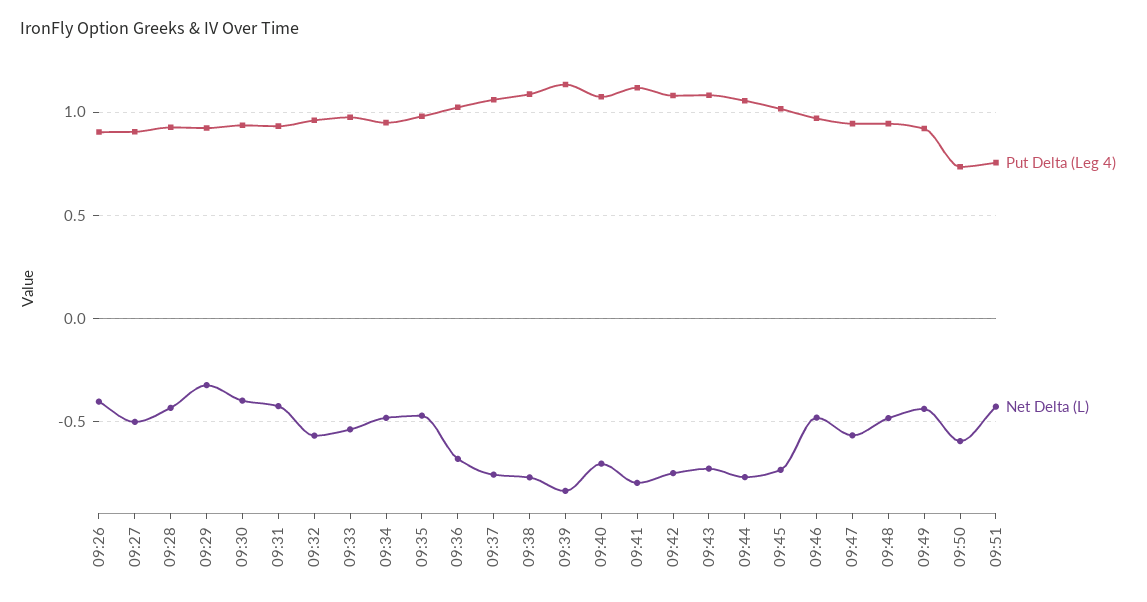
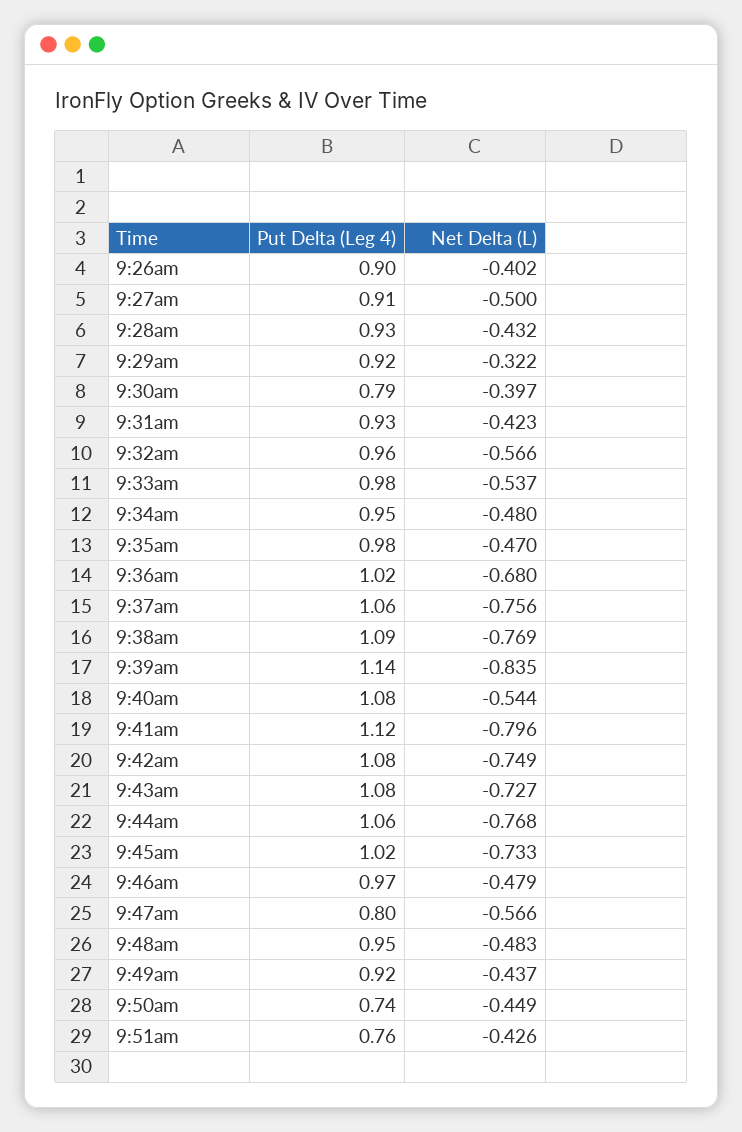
  {
    "Put Delta (Leg 4)": {
      "09:26": 0.9,
      "09:27": 0.91,
      "09:28": 0.93,
      "09:29": 0.92,
-     "09:30": 0.95,
+     "09:30": 0.79,
      "09:31": 0.93,
      "09:32": 0.96,
      "09:33": 0.98,
      "09:34": 0.95,
      "09:35": 0.98,
      "09:36": 1.02,
      "09:37": 1.06,
      "09:38": 1.09,
      "09:39": 1.14,
      "09:40": 1.08,
      "09:41": 1.12,
      "09:42": 1.08,
      "09:43": 1.08,
      "09:44": 1.06,
      "09:45": 1.02,
      "09:46": 0.97,
-     "09:47": 0.95,
+     "09:47": 0.8,
      "09:48": 0.95,
      "09:49": 0.92,
      "09:50": 0.74,
      "09:51": 0.76
    },
    "Net Delta (L)": {
      "09:26": -0.402,
      "09:27": -0.5,
      "09:28": -0.432,
      "09:29": -0.322,
      "09:30": -0.397,
      "09:31": -0.423,
      "09:32": -0.566,
      "09:33": -0.537,
      "09:34": -0.48,
      "09:35": -0.47,
      "09:36": -0.68,
      "09:37": -0.756,
      "09:38": -0.769,
      "09:39": -0.835,
-     "09:40": -0.7,
+     "09:40": -0.544,
      "09:41": -0.796,
      "09:42": -0.749,
      "09:43": -0.727,
      "09:44": -0.768,
      "09:45": -0.733,
      "09:46": -0.479,
      "09:47": -0.566,
      "09:48": -0.483,
      "09:49": -0.437,
-     "09:50": -0.6,
+     "09:50": -0.449,
      "09:51": -0.426
    }
  }

